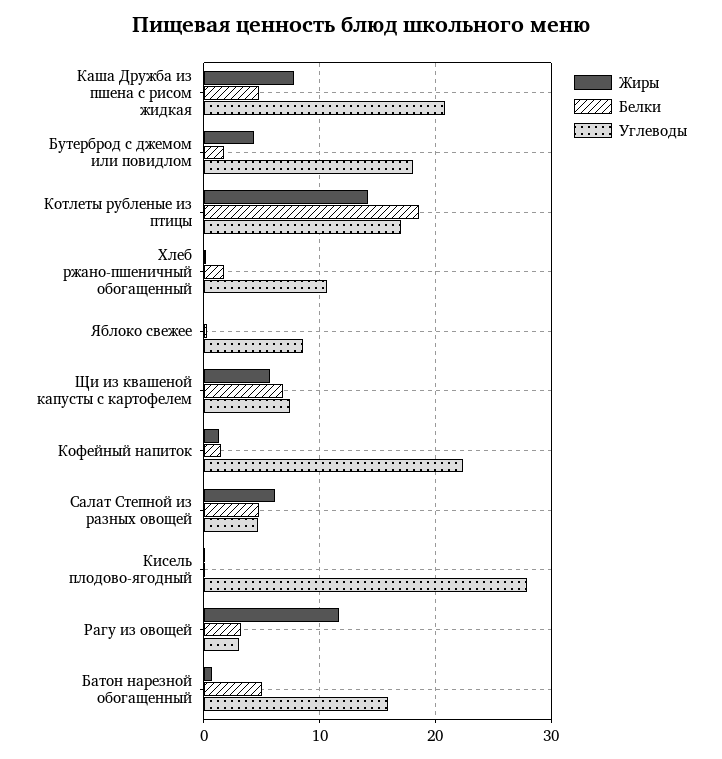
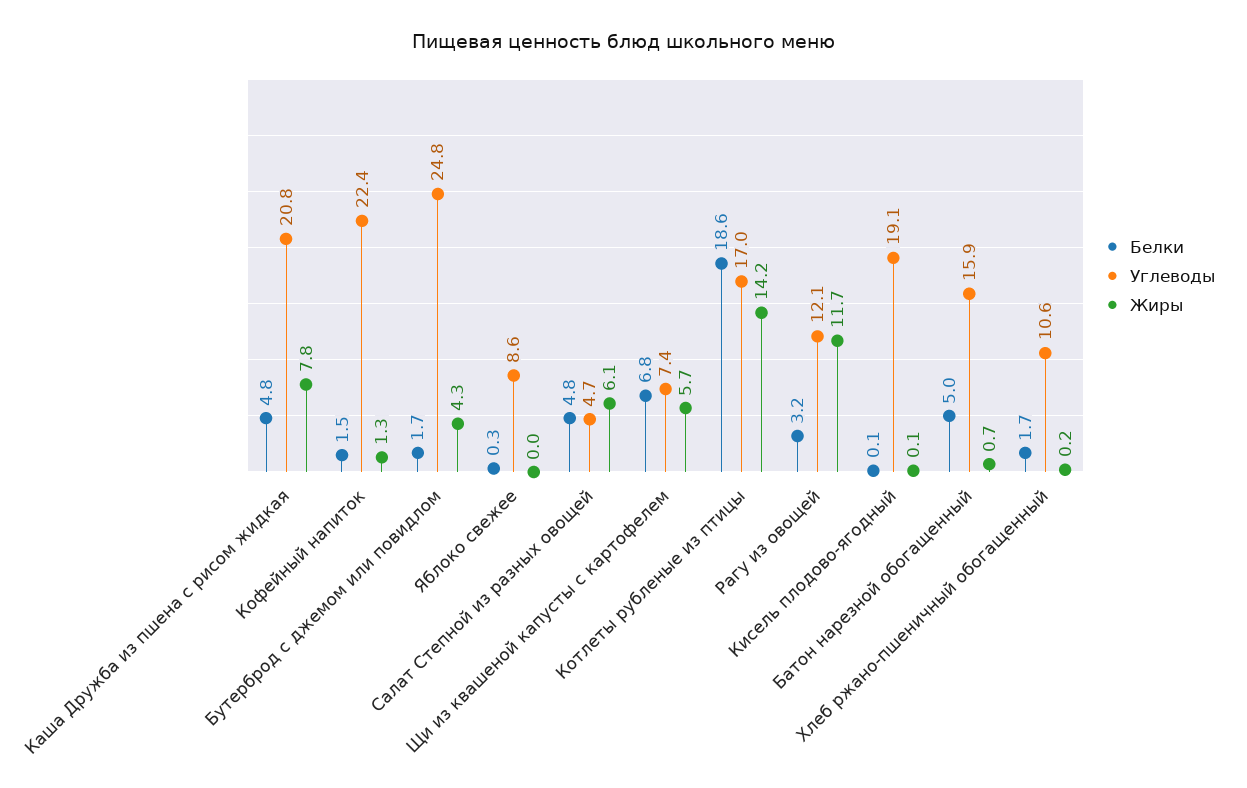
  {
    "Жиры": {
      "Каша Дружба из пшена с рисом жидкая": 7.8,
      "Бутерброд с джемом или повидлом": 4.3,
      "Котлеты рубленые из птицы": 14.2,
      "Хлеб ржано-пшеничный обогащенный": 0.2,
      "Яблоко свежее": 0,
      "Щи из квашеной капусты с картофелем": 5.7,
      "Кофейный напиток": 1.3,
      "Салат Степной из разных овощей": 6.1,
      "Кисель плодово-ягодный": 0.1,
      "Рагу из овощей": 11.7,
      "Батон нарезной обогащенный": 0.7
    },
    "Белки": {
      "Каша Дружба из пшена с рисом жидкая": 4.8,
      "Бутерброд с джемом или повидлом": 1.7,
      "Котлеты рубленые из птицы": 18.6,
      "Хлеб ржано-пшеничный обогащенный": 1.7,
      "Яблоко свежее": 0.3,
      "Щи из квашеной капусты с картофелем": 6.8,
      "Кофейный напиток": 1.5,
      "Салат Степной из разных овощей": 4.8,
      "Кисель плодово-ягодный": 0.1,
      "Рагу из овощей": 3.2,
      "Батон нарезной обогащенный": 5
    },
    "Углеводы": {
      "Каша Дружба из пшена с рисом жидкая": 20.8,
-     "Бутерброд с джемом или повидлом": 18,
+     "Бутерброд с джемом или повидлом": 24.8,
      "Котлеты рубленые из птицы": 17,
      "Хлеб ржано-пшеничный обогащенный": 10.6,
      "Яблоко свежее": 8.6,
      "Щи из квашеной капусты с картофелем": 7.4,
      "Кофейный напиток": 22.4,
      "Салат Степной из разных овощей": 4.7,
-     "Кисель плодово-ягодный": 28,
+     "Кисель плодово-ягодный": 19.1,
-     "Рагу из овощей": 3,
+     "Рагу из овощей": 12.1,
      "Батон нарезной обогащенный": 15.9
    }
  }

